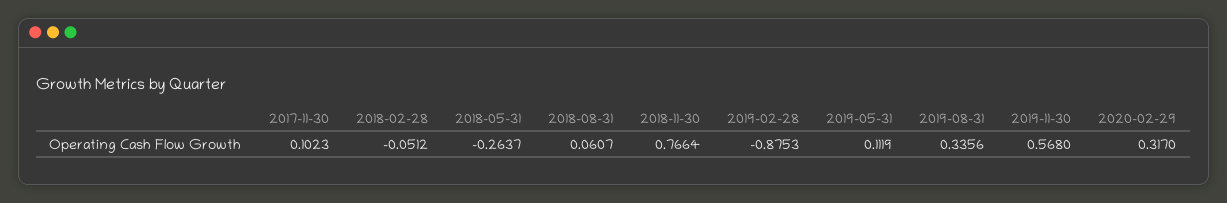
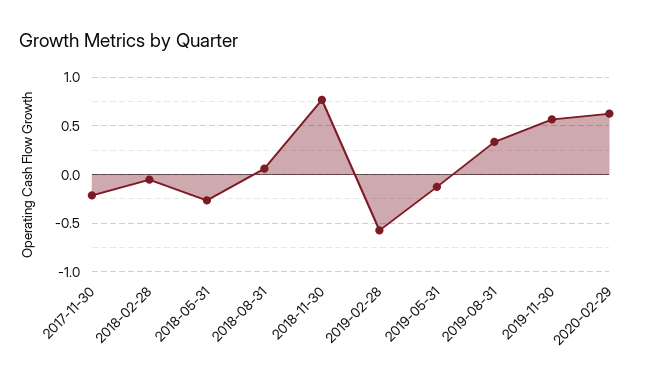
  {
-   "2017-11-30": 0.1023,
+   "2017-11-30": -0.2,
    "2018-02-28": -0.0512,
    "2018-05-31": -0.2637,
    "2018-08-31": 0.0607,
    "2018-11-30": 0.7664,
-   "2019-02-28": -0.8753,
+   "2019-02-28": -0.6,
-   "2019-05-31": 0.1119,
+   "2019-05-31": -0.1,
    "2019-08-31": 0.3356,
    "2019-11-30": 0.568,
-   "2020-02-29": 0.317
+   "2020-02-29": 0.6
  }

